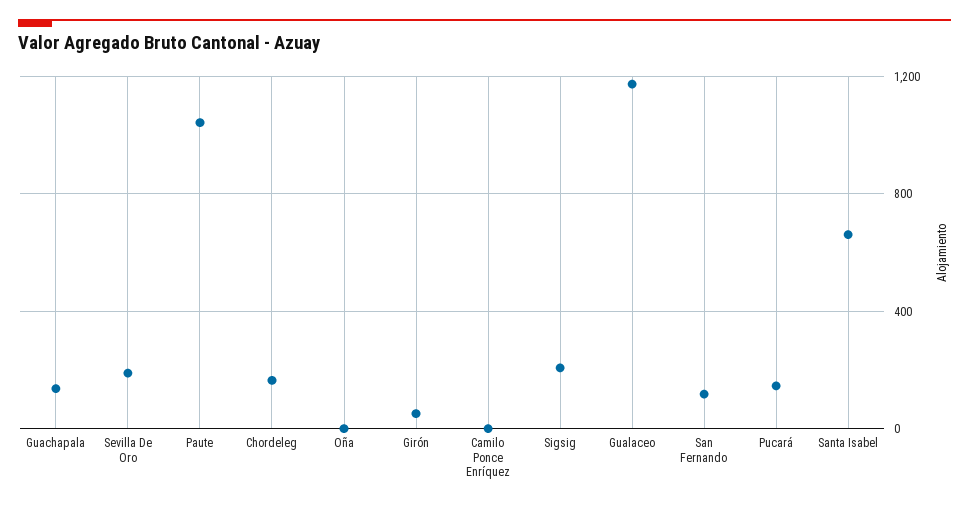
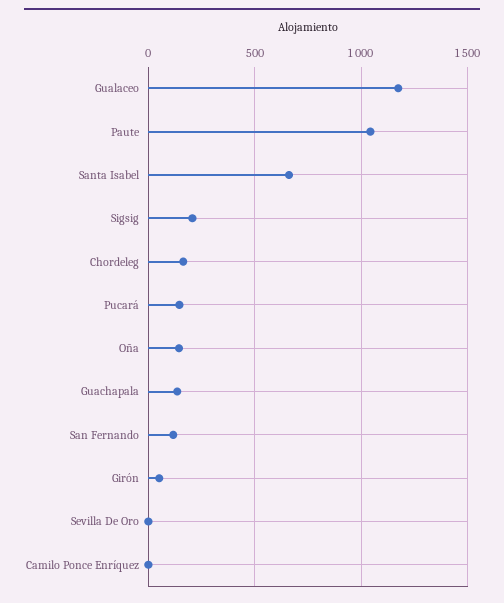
  {
    "Guachapala": 150,
-   "Sevilla De Oro": 200,
+   "Sevilla De Oro": 0,
    "Paute": 1050,
    "Chordeleg": 150,
-   "Oña": 0,
+   "Oña": 150,
    "Girón": 50,
    "Camilo Ponce Enríquez": 0,
    "Sigsig": 200,
    "Gualaceo": 1150,
    "San Fernando": 100,
    "Pucará": 150,
    "Santa Isabel": 650
  }

